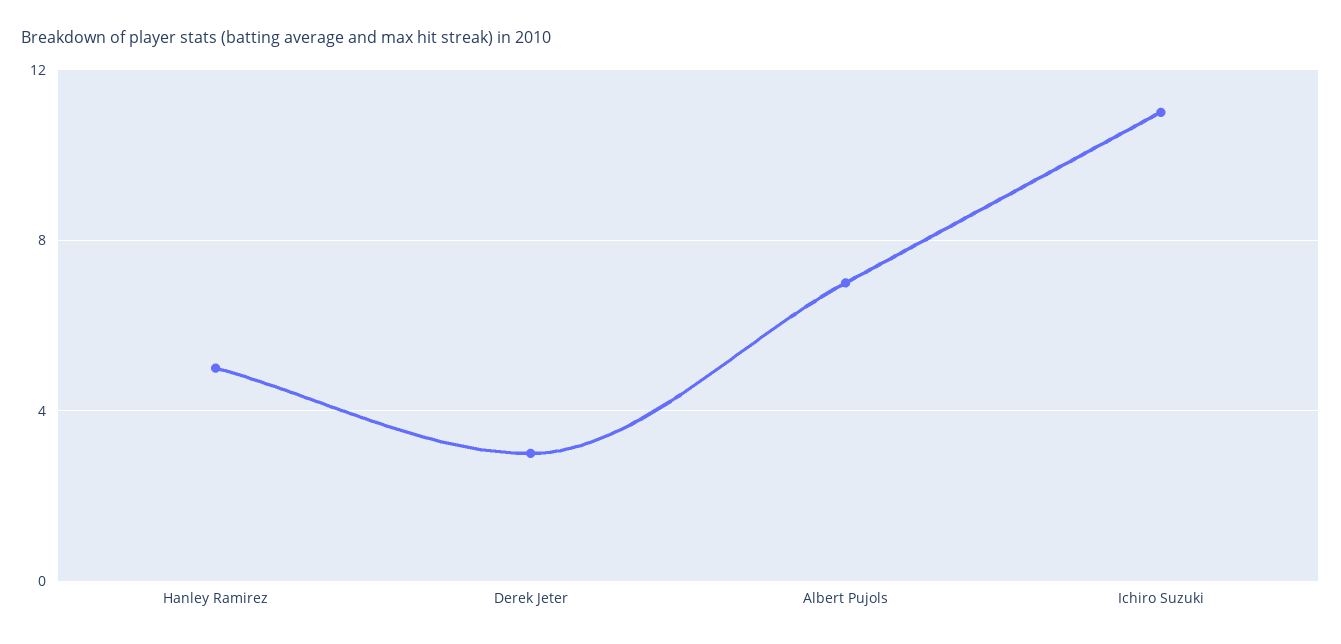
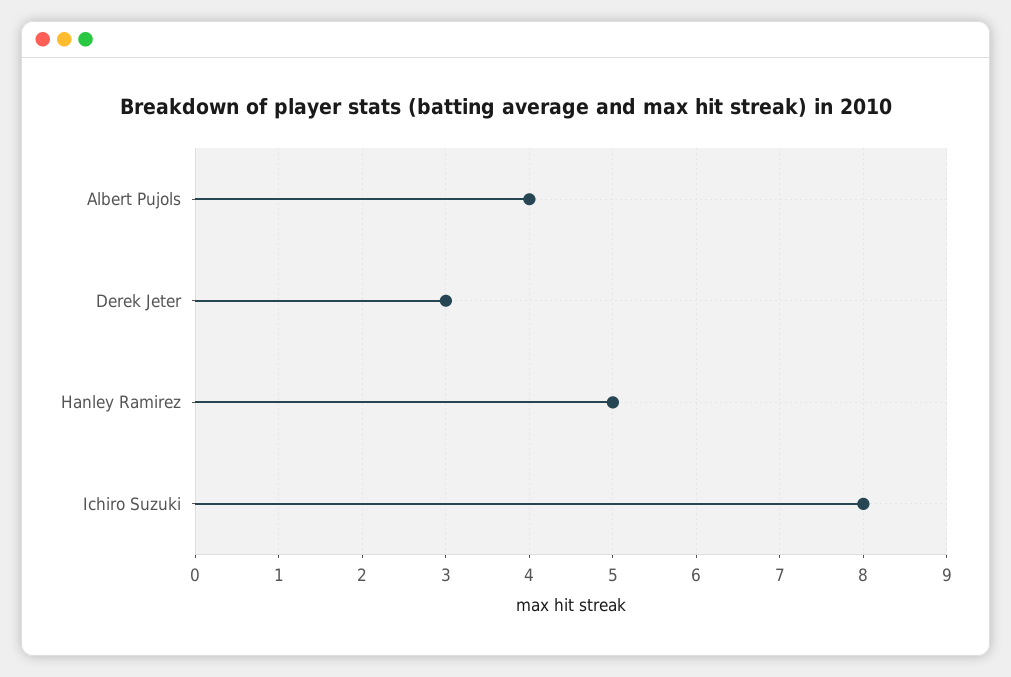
  {
    "Hanley Ramirez": 5,
    "Derek Jeter": 3,
-   "Albert Pujols": 7,
+   "Albert Pujols": 4,
-   "Ichiro Suzuki": 11
+   "Ichiro Suzuki": 8
  }

